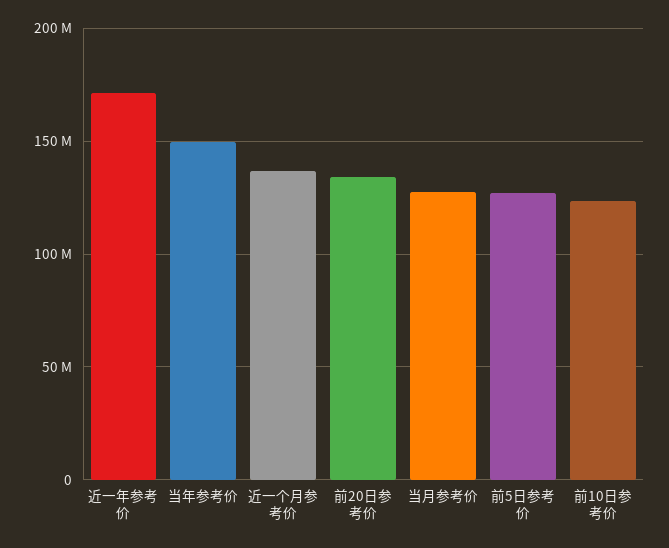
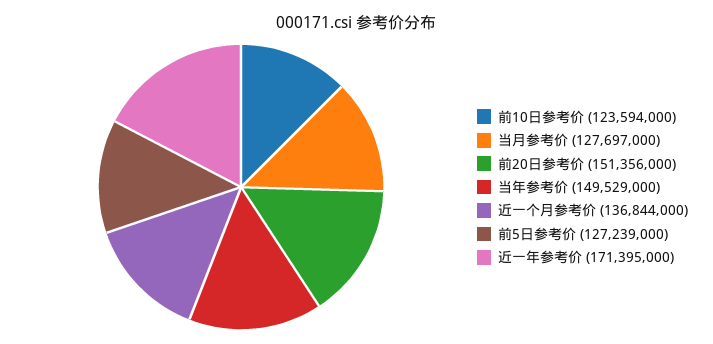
  {
    "近一年参考价": 171395000,
    "当年参考价": 149529000,
    "近一个月参考价": 136844000,
-   "前20日参考价": 135000000,
+   "前20日参考价": 151356000,
    "当月参考价": 127697000,
    "前5日参考价": 127239000,
    "前10日参考价": 123594000
  }

